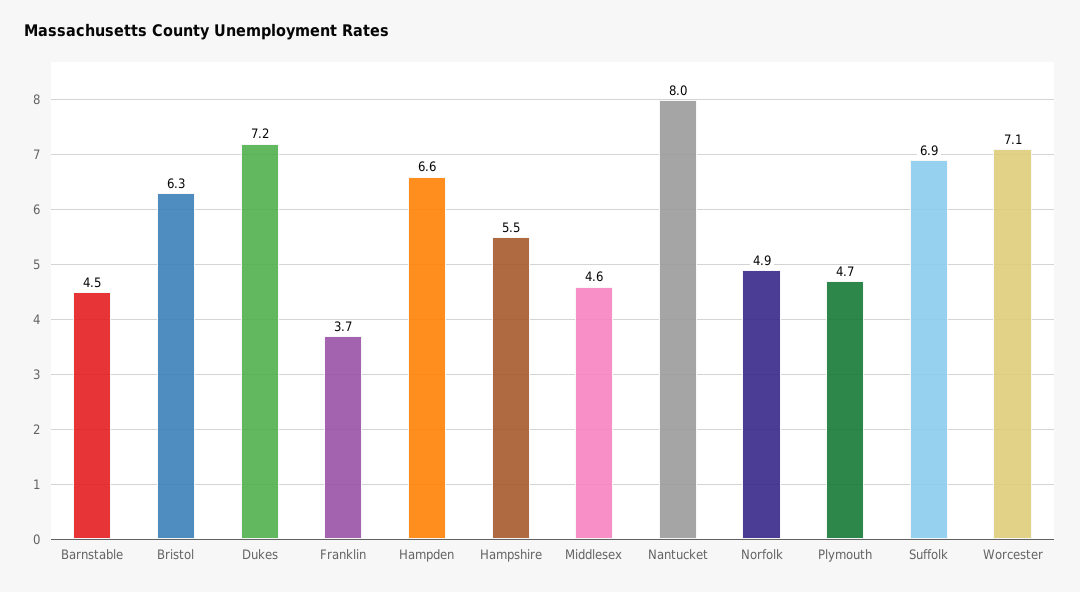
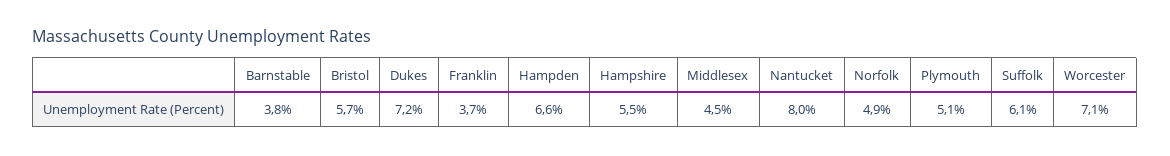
  {
-   "Barnstable": 4.5,
+   "Barnstable": 3.8,
-   "Bristol": 6.3,
+   "Bristol": 5.7,
    "Dukes": 7.2,
    "Franklin": 3.7,
    "Hampden": 6.6,
    "Hampshire": 5.5,
-   "Middlesex": 4.6,
+   "Middlesex": 4.5,
    "Nantucket": 8,
    "Norfolk": 4.9,
-   "Plymouth": 4.7,
+   "Plymouth": 5.1,
-   "Suffolk": 6.9,
+   "Suffolk": 6.1,
    "Worcester": 7.1
  }

